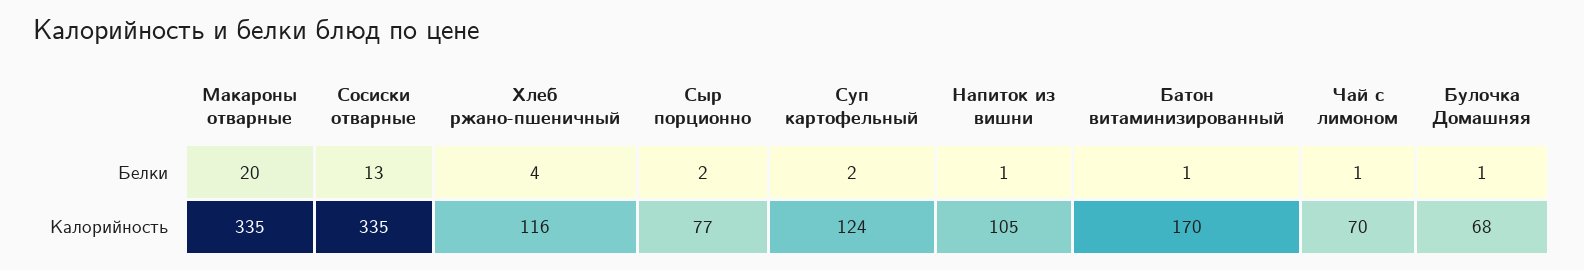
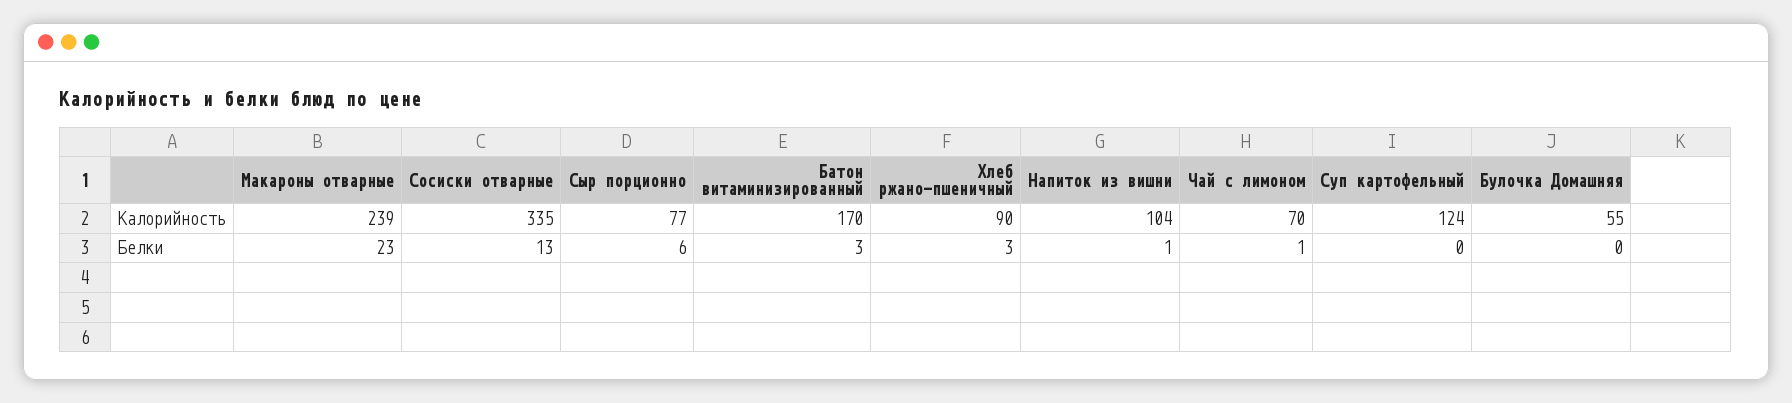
  {
    "Макароны отварные": {
-     "Белки": 20,
+     "Белки": 23,
-     "Калорийность": 335
+     "Калорийность": 239
    },
    "Сосиски отварные": {
      "Белки": 13,
      "Калорийность": 335
    },
    "Хлеб ржано-пшеничный": {
-     "Белки": 4,
+     "Белки": 3,
-     "Калорийность": 116
+     "Калорийность": 90
    },
    "Сыр порционно": {
-     "Белки": 2,
+     "Белки": 6,
      "Калорийность": 77
    },
    "Суп картофельный": {
-     "Белки": 2,
+     "Белки": 0,
      "Калорийность": 124
    },
    "Напиток из вишни": {
      "Белки": 1,
-     "Калорийность": 105
+     "Калорийность": 104
    },
    "Батон витаминизированный": {
-     "Белки": 1,
+     "Белки": 3,
      "Калорийность": 170
    },
    "Чай с лимоном": {
      "Белки": 1,
      "Калорийность": 70
    },
    "Булочка Домашняя": {
-     "Белки": 1,
+     "Белки": 0,
-     "Калорийность": 68
+     "Калорийность": 55
    }
  }

